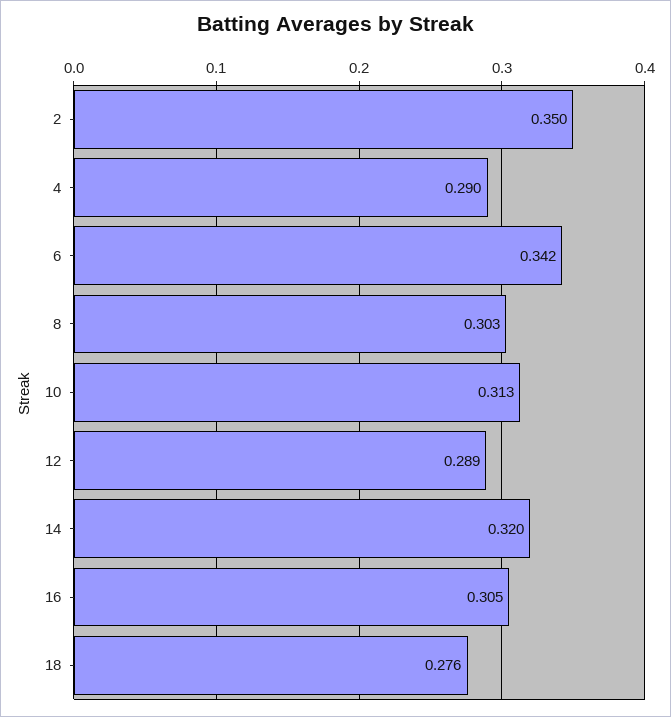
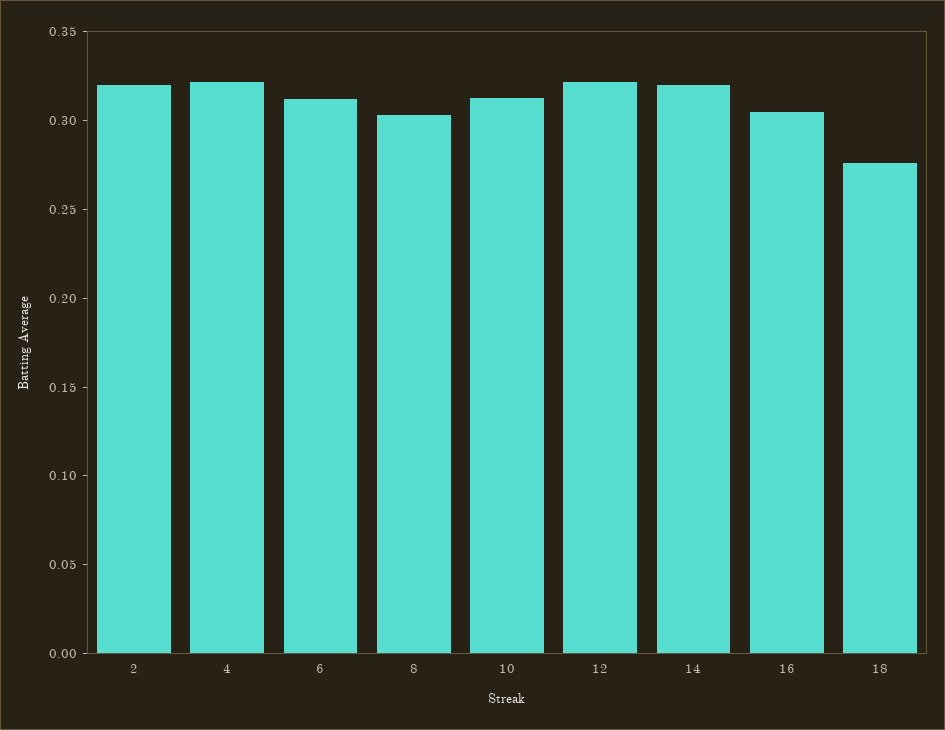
  {
-   "2": 0.35,
+   "2": 0.32,
-   "4": 0.29,
+   "4": 0.32,
-   "6": 0.342,
+   "6": 0.31,
    "8": 0.303,
    "10": 0.313,
-   "12": 0.289,
+   "12": 0.32,
    "14": 0.32,
    "16": 0.305,
    "18": 0.276
  }

